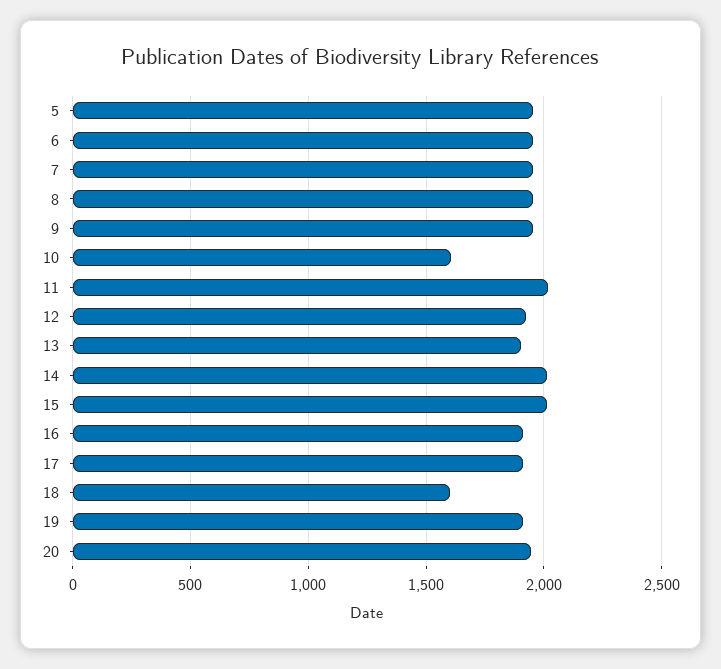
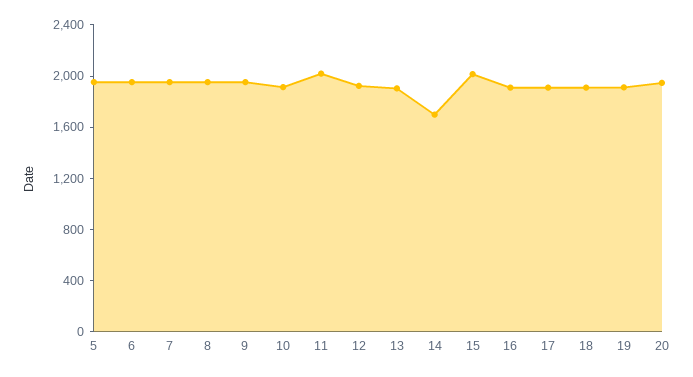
  {
    "5": 1950,
    "6": 1950,
    "7": 1950,
    "8": 1950,
    "9": 1950,
-   "10": 1600,
+   "10": 1900,
    "11": 2000,
    "12": 1900,
    "13": 1900,
-   "14": 2000,
+   "14": 1700,
    "15": 2000,
    "16": 1900,
    "17": 1900,
-   "18": 1600,
+   "18": 1900,
    "19": 1900,
    "20": 1950
  }

